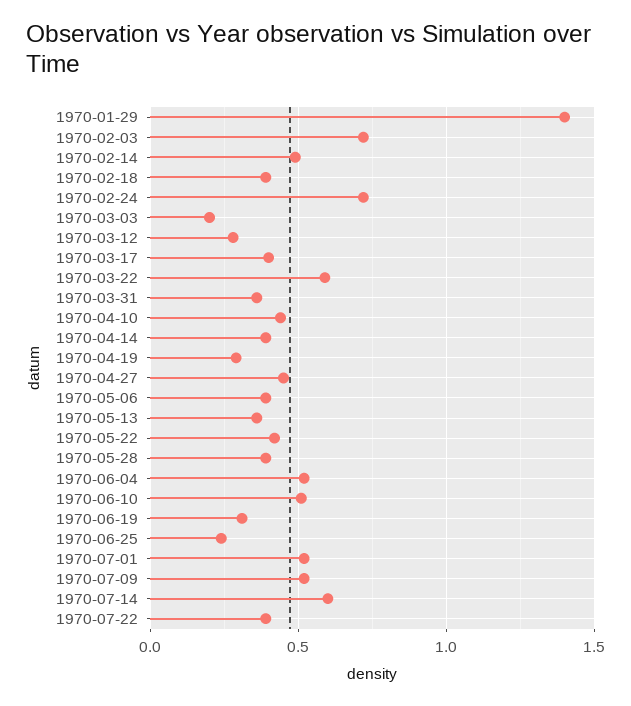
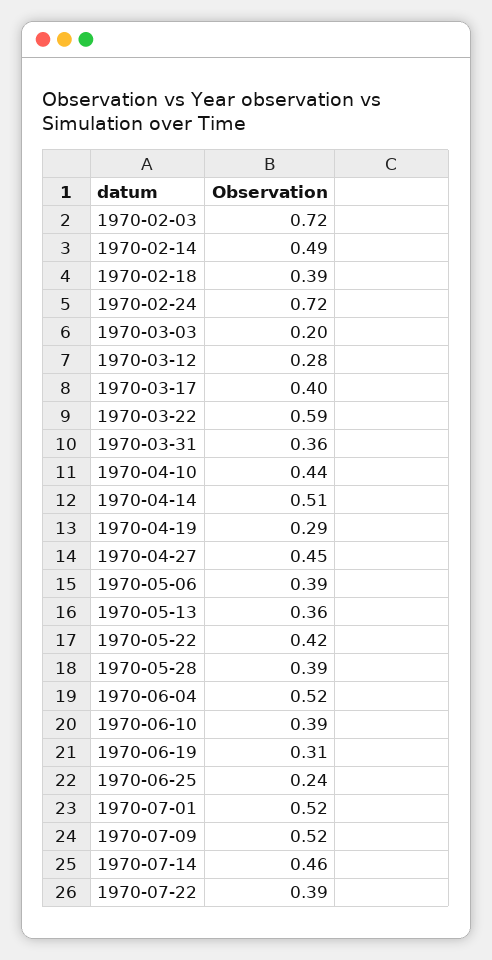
  {
-   "1970-01-29": 1.4,
    "1970-02-03": 0.72,
    "1970-02-14": 0.49,
    "1970-02-18": 0.39,
    "1970-02-24": 0.72,
    "1970-03-03": 0.2,
    "1970-03-12": 0.28,
    "1970-03-17": 0.4,
    "1970-03-22": 0.59,
    "1970-03-31": 0.36,
    "1970-04-10": 0.44,
-   "1970-04-14": 0.4,
+   "1970-04-14": 0.51,
    "1970-04-19": 0.29,
    "1970-04-27": 0.45,
    "1970-05-06": 0.39,
    "1970-05-13": 0.36,
    "1970-05-22": 0.42,
    "1970-05-28": 0.39,
    "1970-06-04": 0.52,
-   "1970-06-10": 0.5,
+   "1970-06-10": 0.39,
    "1970-06-19": 0.31,
    "1970-06-25": 0.24,
    "1970-07-01": 0.52,
    "1970-07-09": 0.52,
-   "1970-07-14": 0.6,
+   "1970-07-14": 0.46,
    "1970-07-22": 0.39
  }

